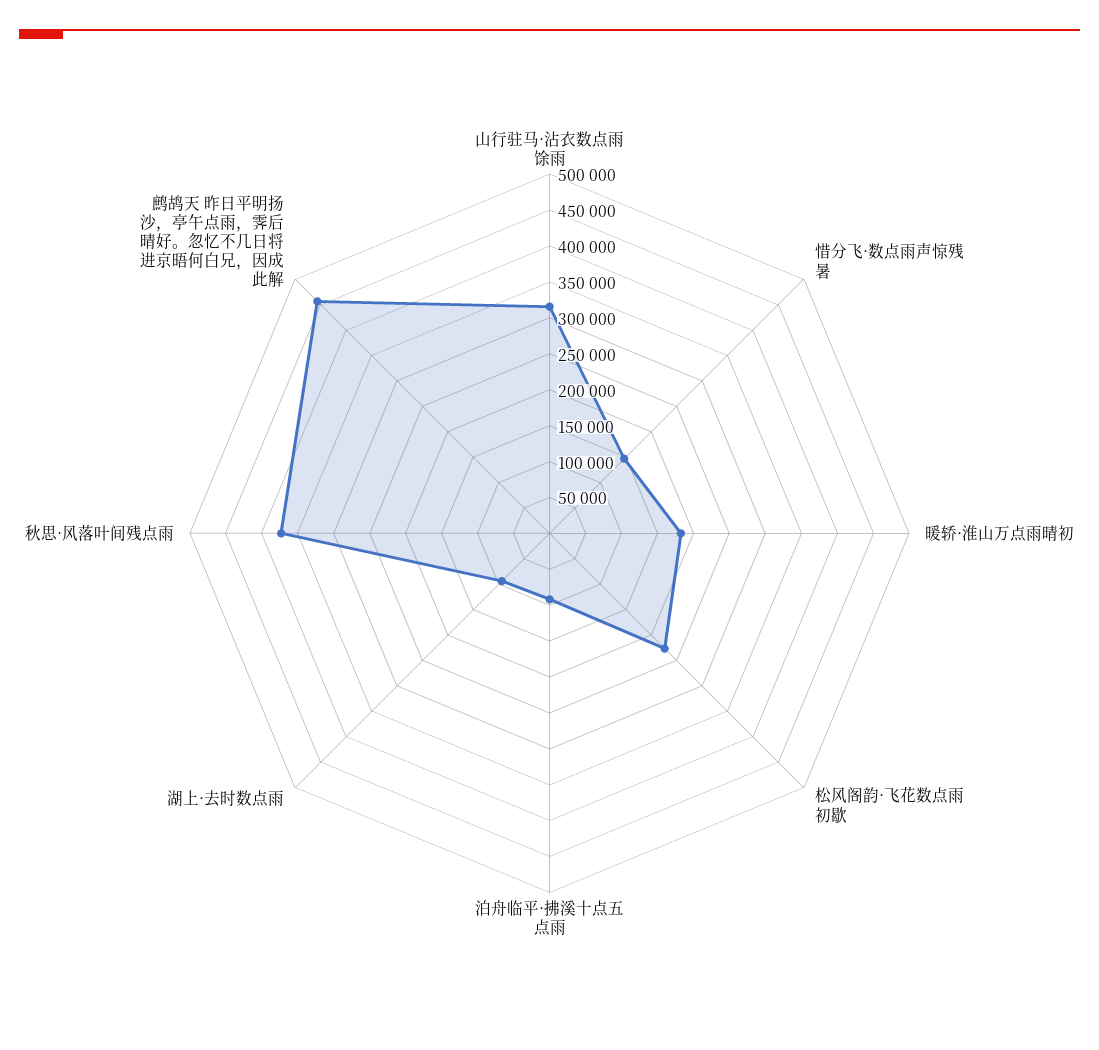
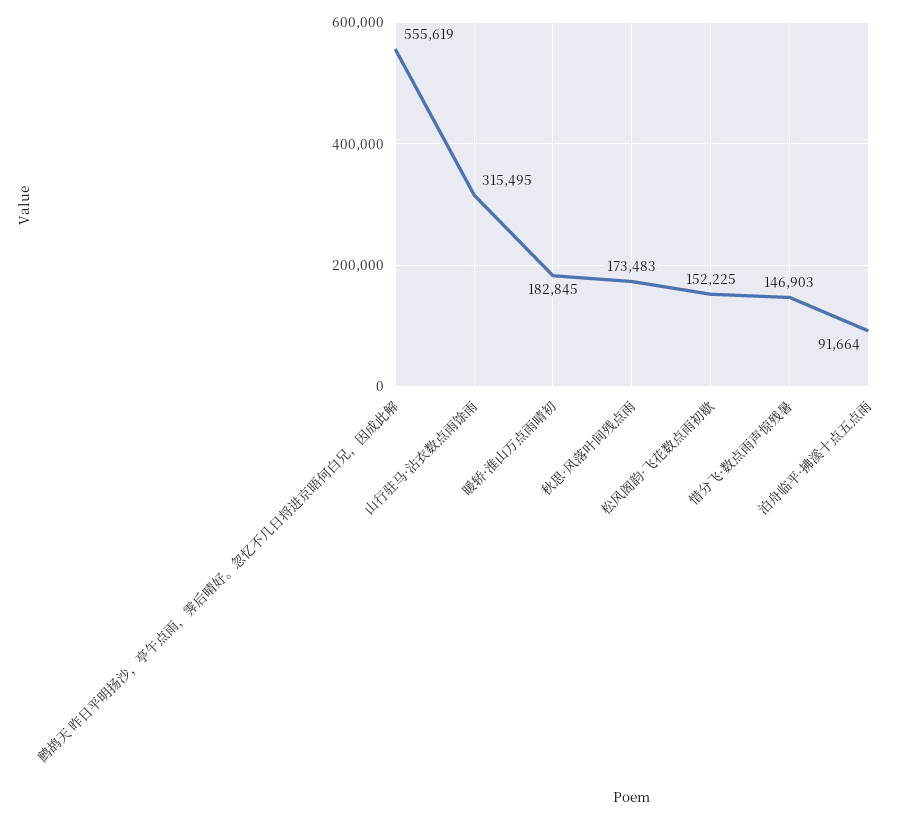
  {
    "山行驻马·沾衣数点雨馀雨": 315495,
    "惜分飞·数点雨声惊残暑": 146903,
    "暖轿·淮山万点雨晴初": 182845,
-   "松风阁韵·飞花数点雨初歇": 225000,
+   "松风阁韵·飞花数点雨初歇": 152225,
    "泊舟临平·拂溪十点五点雨": 91664,
-   "湖上·去时数点雨": 100000,
-   "秋思·风落叶间残点雨": 375000,
+   "秋思·风落叶间残点雨": 173483,
-   "鹧鸪天 昨日平明扬沙，亭午点雨，霁后晴好。忽忆不几日将进京晤何白兄，因成此解": 450000
+   "鹧鸪天 昨日平明扬沙，亭午点雨，霁后晴好。忽忆不几日将进京晤何白兄，因成此解": 555619
  }

